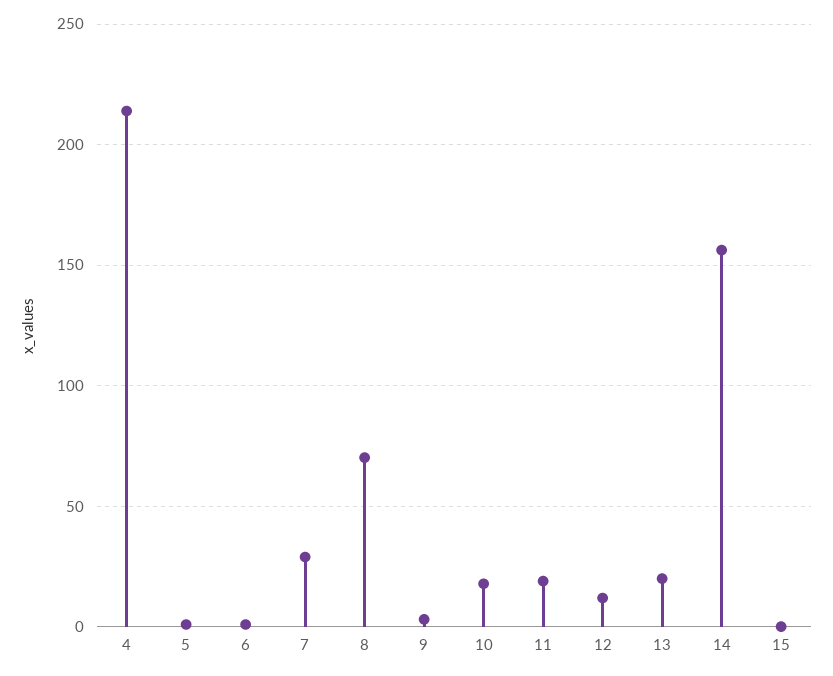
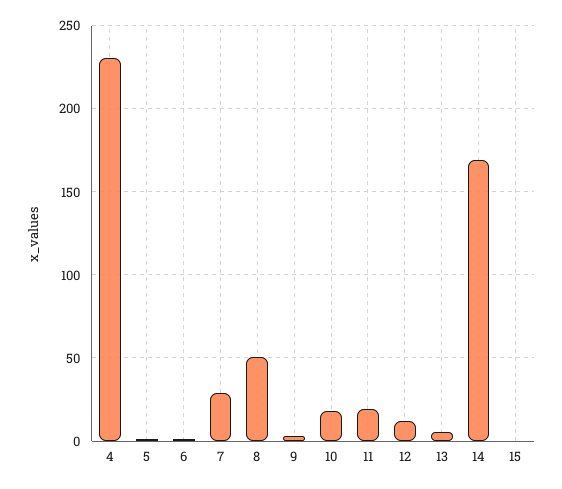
  {
-   "4": 215,
+   "4": 230,
    "5": 0,
    "6": 0,
    "7": 30,
-   "8": 70,
+   "8": 50,
    "9": 5,
    "10": 20,
    "11": 20,
    "12": 10,
-   "13": 20,
+   "13": 5,
-   "14": 155,
+   "14": 170,
    "15": 0
  }

